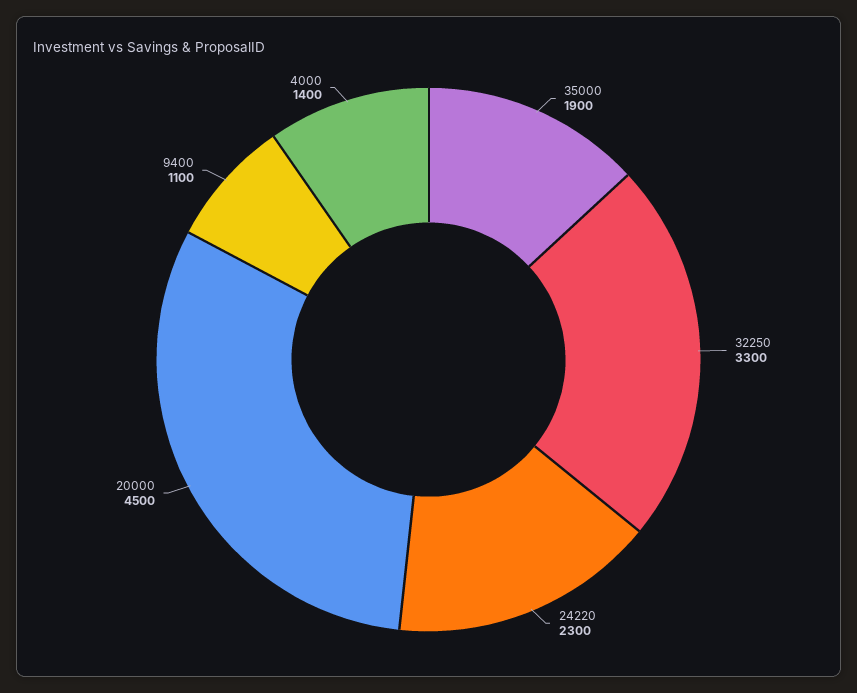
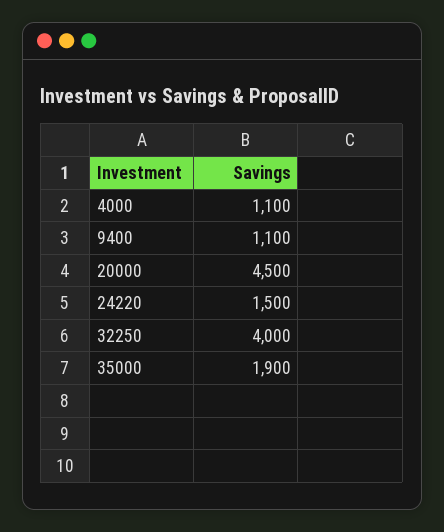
  {
    "35000": 1900,
-   "32250": 3300,
+   "32250": 4000,
-   "24220": 2300,
+   "24220": 1500,
    "20000": 4500,
    "9400": 1100,
-   "4000": 1400
+   "4000": 1100
  }

